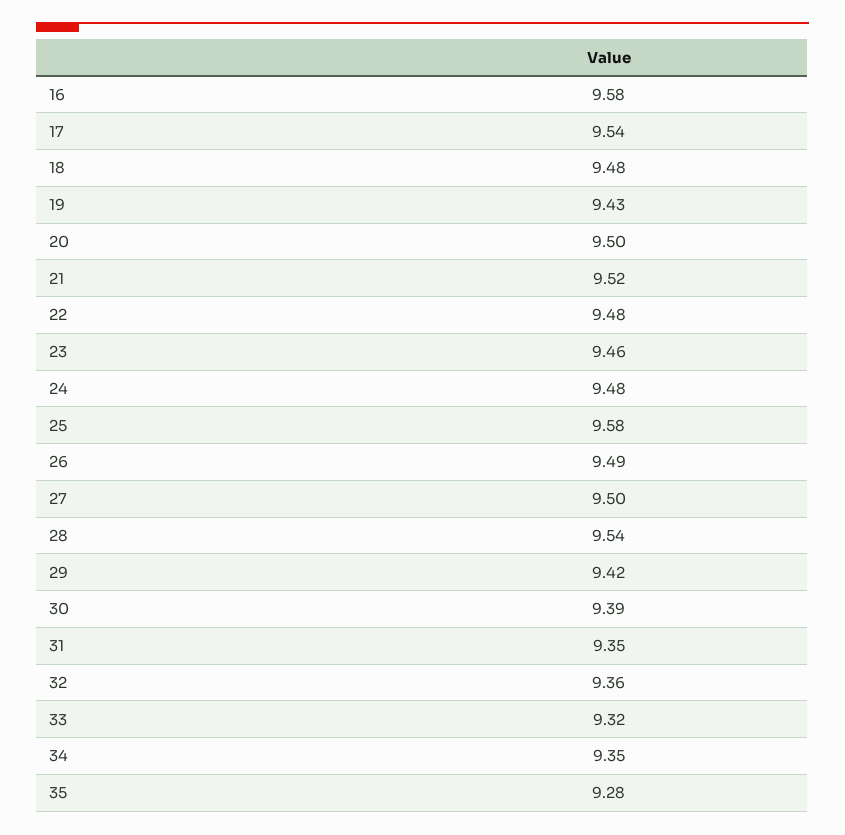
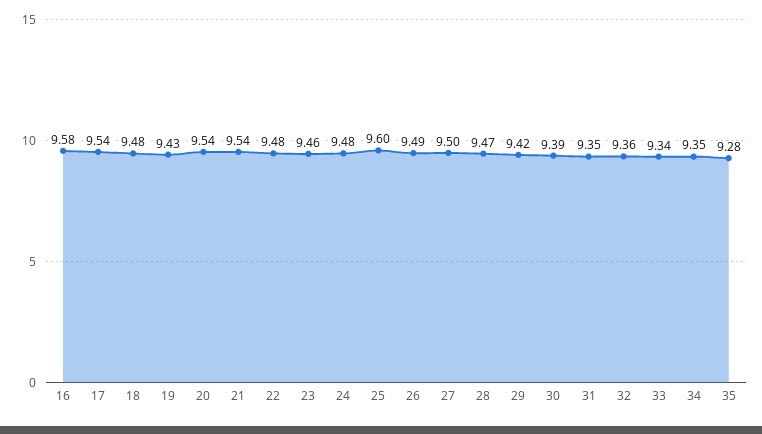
  {
    "16": 9.58,
    "17": 9.54,
    "18": 9.48,
    "19": 9.43,
-   "20": 9.5,
+   "20": 9.54,
-   "21": 9.52,
+   "21": 9.54,
    "22": 9.48,
    "23": 9.46,
    "24": 9.48,
-   "25": 9.58,
+   "25": 9.6,
    "26": 9.49,
    "27": 9.5,
-   "28": 9.54,
+   "28": 9.47,
    "29": 9.42,
    "30": 9.39,
    "31": 9.35,
    "32": 9.36,
-   "33": 9.32,
+   "33": 9.34,
    "34": 9.35,
    "35": 9.28
  }

